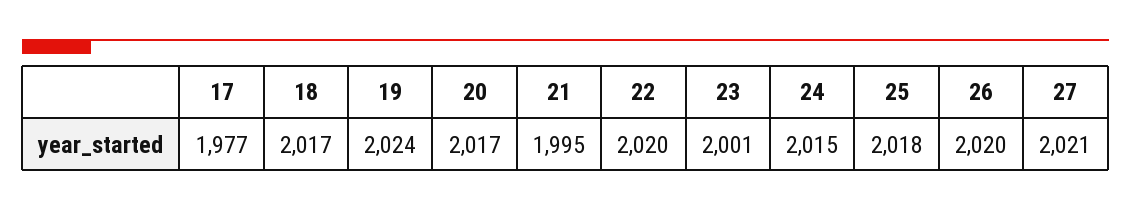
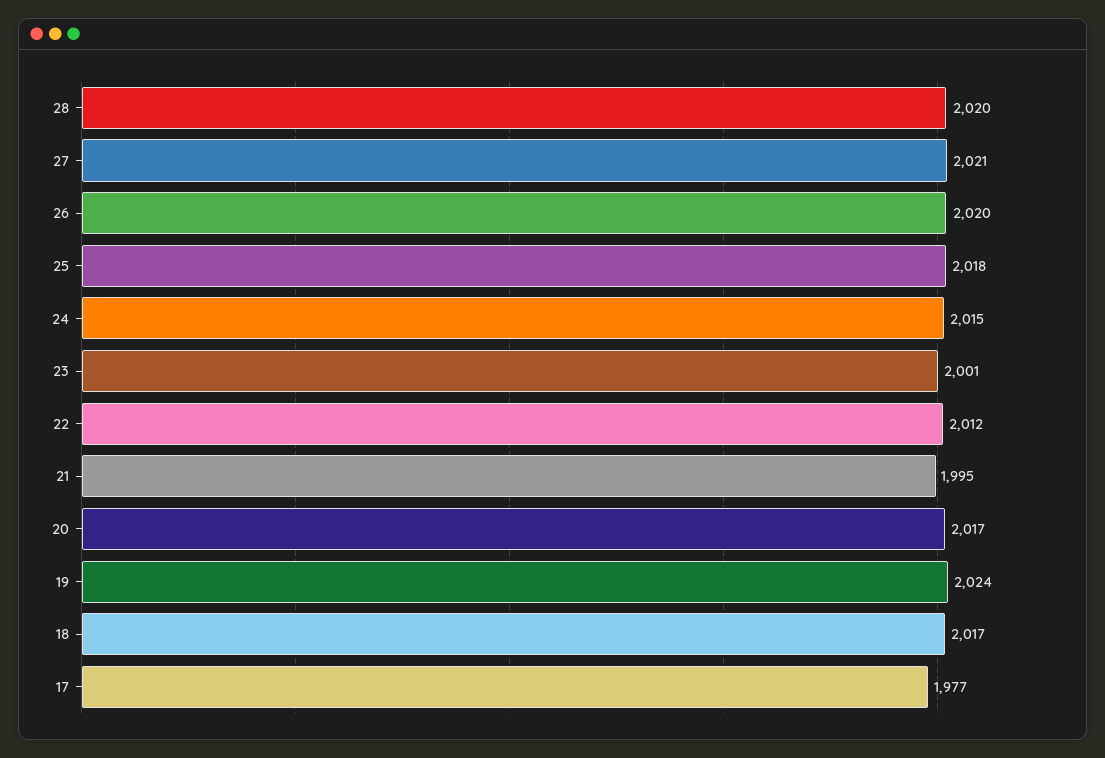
  {
    "17": 1977,
    "18": 2017,
    "19": 2024,
    "20": 2017,
    "21": 1995,
-   "22": 2020,
+   "22": 2012,
    "23": 2001,
    "24": 2015,
    "25": 2018,
    "26": 2020,
-   "27": 2021
+   "27": 2021,
+   "28": 2020
  }

